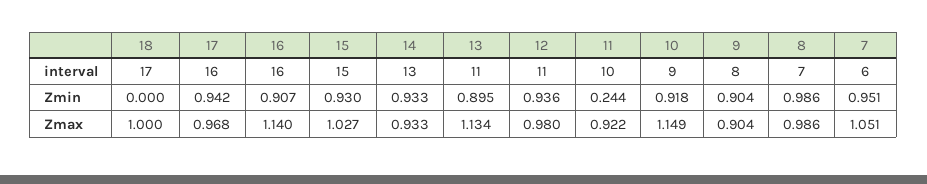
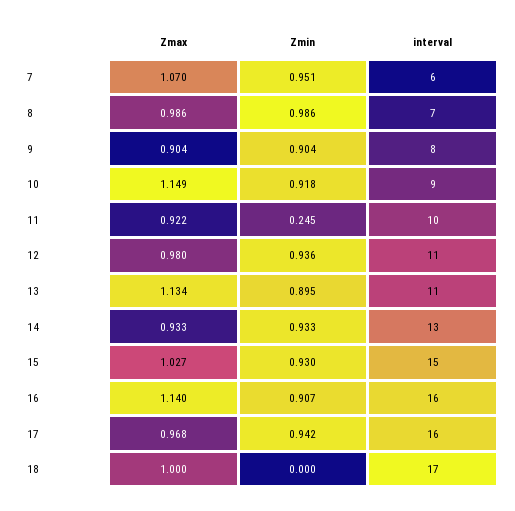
  {
    "18": {
      "interval": 17,
      "Zmin": 0,
      "Zmax": 1
    },
    "17": {
      "interval": 16,
      "Zmin": 0.942,
      "Zmax": 0.968
    },
    "16": {
      "interval": 16,
      "Zmin": 0.907,
      "Zmax": 1.14
    },
    "15": {
      "interval": 15,
      "Zmin": 0.93,
      "Zmax": 1.027
    },
    "14": {
      "interval": 13,
      "Zmin": 0.933,
      "Zmax": 0.933
    },
    "13": {
      "interval": 11,
      "Zmin": 0.895,
      "Zmax": 1.134
    },
    "12": {
      "interval": 11,
      "Zmin": 0.936,
      "Zmax": 0.98
    },
    "11": {
      "interval": 10,
-     "Zmin": 0.244,
+     "Zmin": 0.245,
      "Zmax": 0.922
    },
    "10": {
      "interval": 9,
      "Zmin": 0.918,
      "Zmax": 1.149
    },
    "9": {
      "interval": 8,
      "Zmin": 0.904,
      "Zmax": 0.904
    },
    "8": {
      "interval": 7,
      "Zmin": 0.986,
      "Zmax": 0.986
    },
    "7": {
      "interval": 6,
      "Zmin": 0.951,
-     "Zmax": 1.051
+     "Zmax": 1.07
    }
  }

